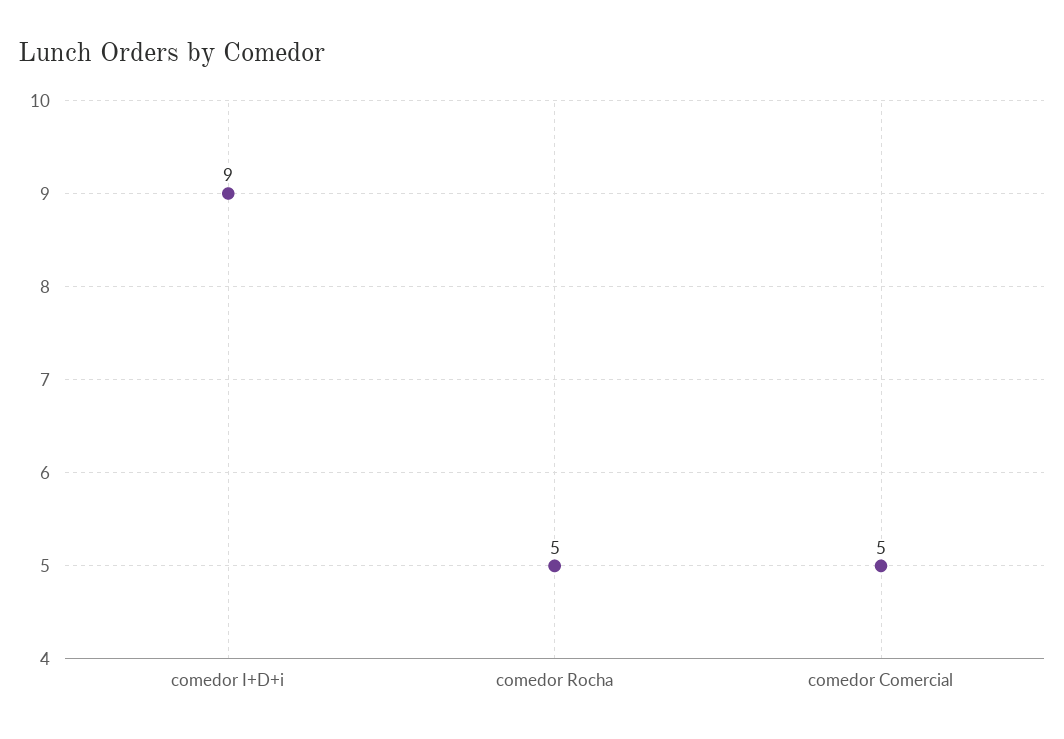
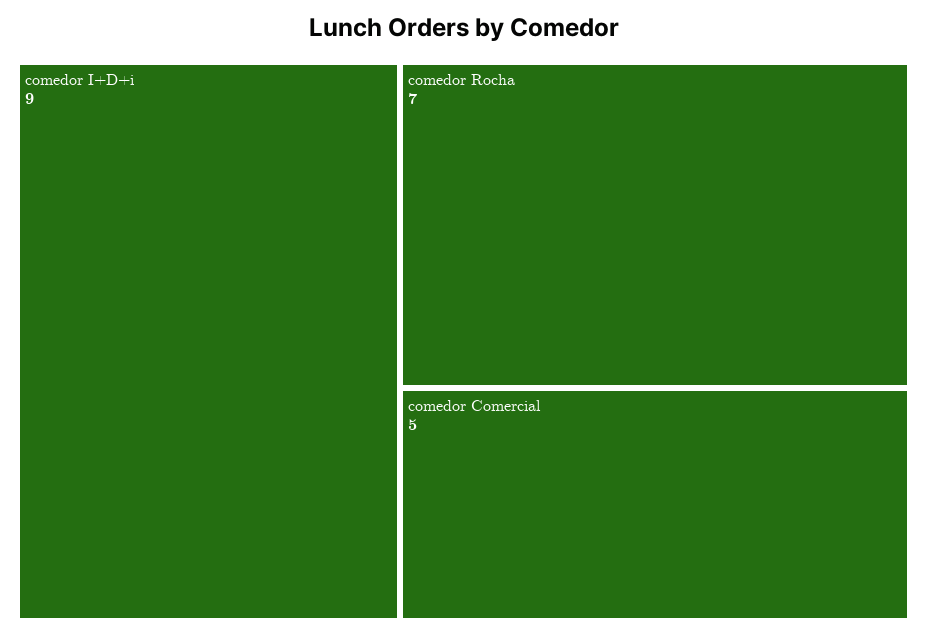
  {
    "comedor I+D+i": 9,
-   "comedor Rocha": 5,
+   "comedor Rocha": 7,
    "comedor Comercial": 5
  }

